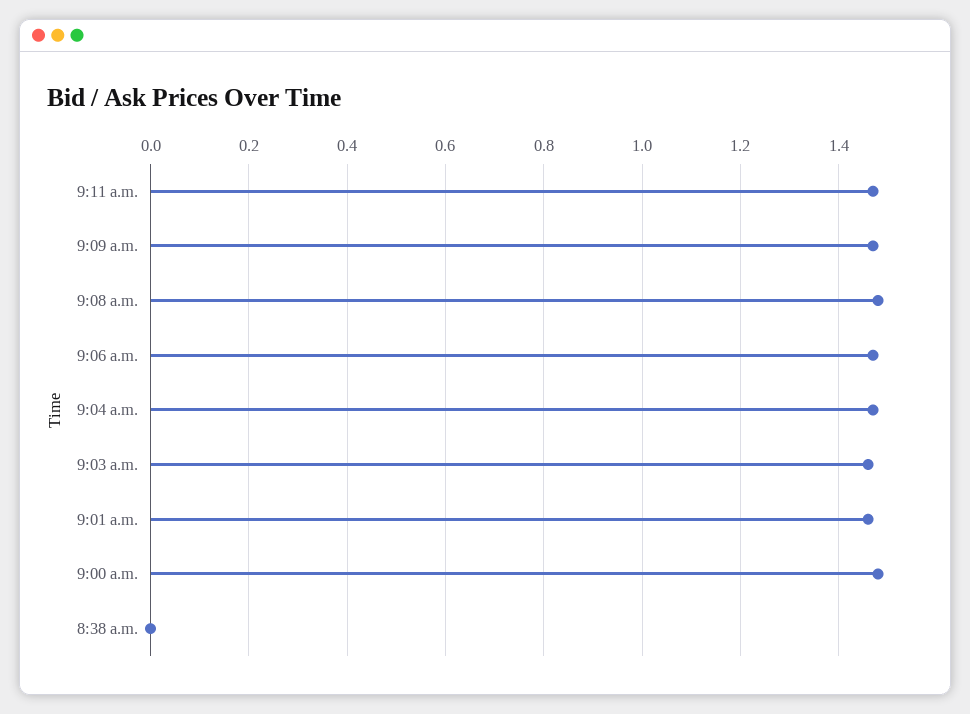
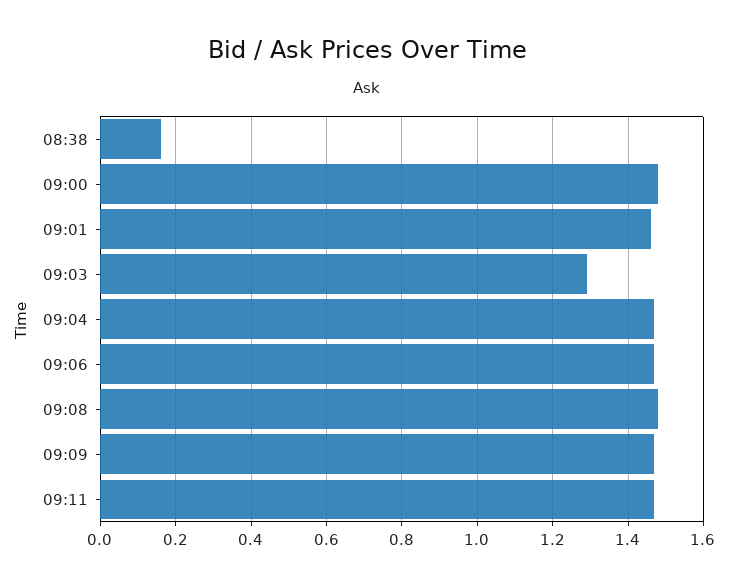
  {
    "9:11 a.m.": 1.45,
    "9:09 a.m.": 1.45,
    "9:08 a.m.": 1.5,
    "9:06 a.m.": 1.45,
    "9:04 a.m.": 1.45,
-   "9:03 a.m.": 1.45,
+   "9:03 a.m.": 1.3,
    "9:01 a.m.": 1.45,
    "9:00 a.m.": 1.5,
-   "8:38 a.m.": 0
+   "8:38 a.m.": 0.15
  }

